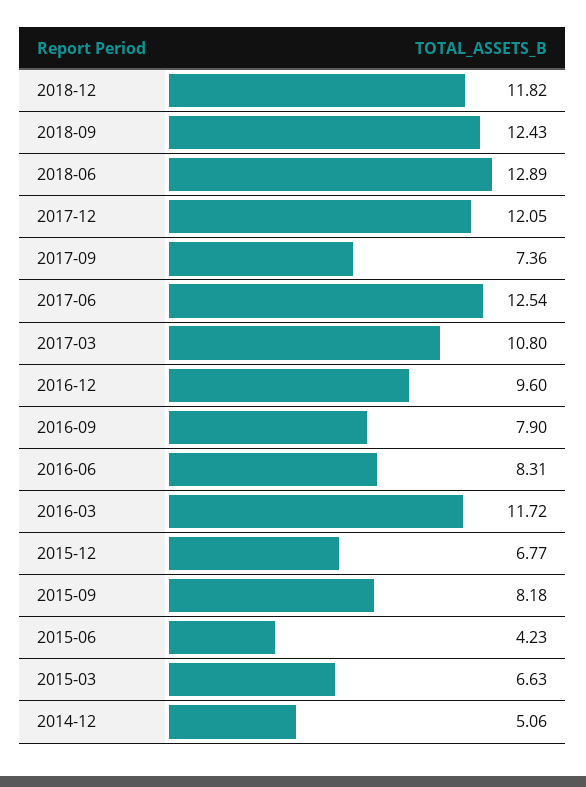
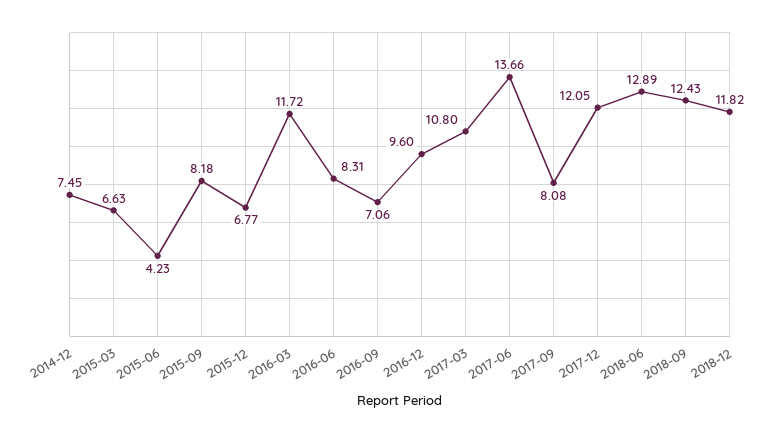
  {
    "2018-12": 11.82,
    "2018-09": 12.43,
    "2018-06": 12.89,
    "2017-12": 12.05,
-   "2017-09": 7.36,
+   "2017-09": 8.08,
-   "2017-06": 12.54,
+   "2017-06": 13.66,
    "2017-03": 10.8,
    "2016-12": 9.6,
-   "2016-09": 7.9,
+   "2016-09": 7.06,
    "2016-06": 8.31,
    "2016-03": 11.72,
    "2015-12": 6.77,
    "2015-09": 8.18,
    "2015-06": 4.23,
    "2015-03": 6.63,
-   "2014-12": 5.06
+   "2014-12": 7.45
  }

